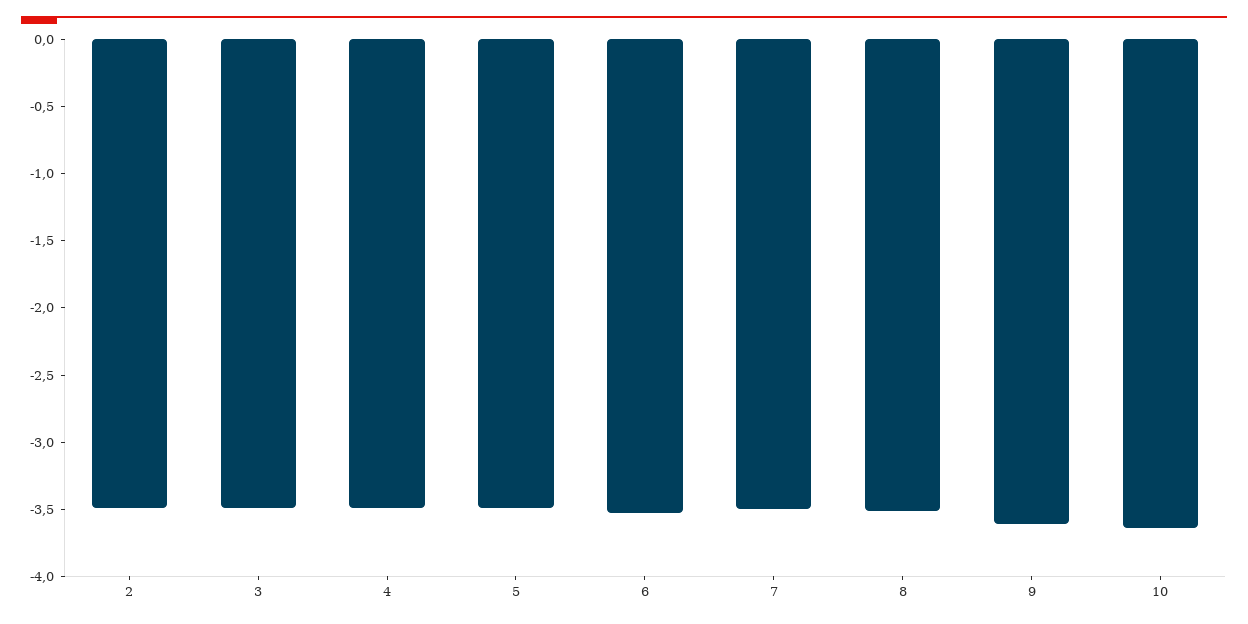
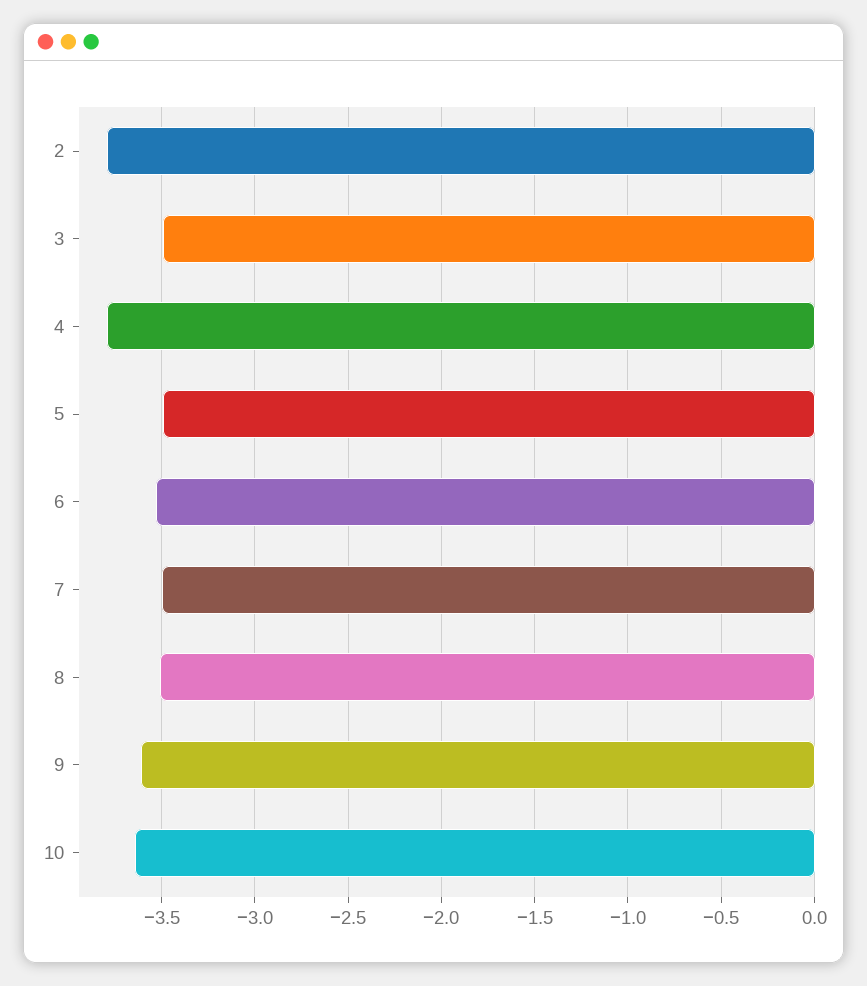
  {
-   "2": -3.5,
+   "2": -3.8,
    "3": -3.5,
-   "4": -3.5,
+   "4": -3.8,
    "5": -3.5,
    "6": -3.55,
    "7": -3.5,
    "8": -3.5,
    "9": -3.6,
    "10": -3.65
  }

